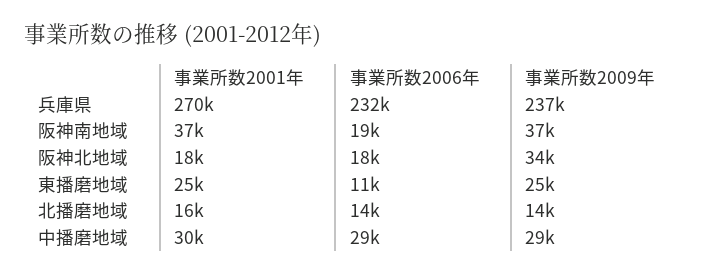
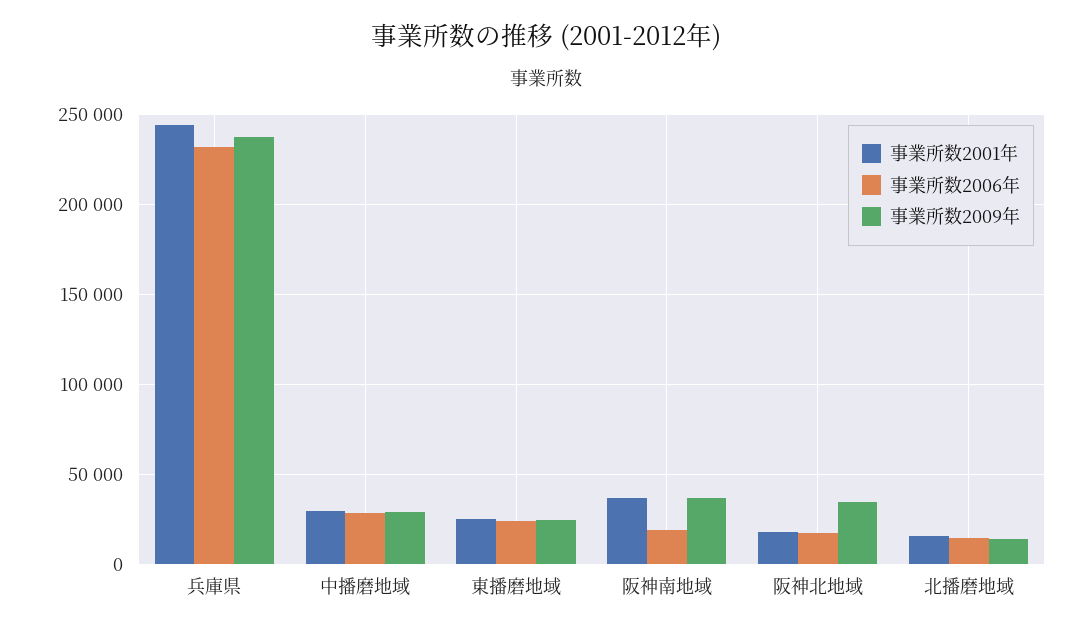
  {
    "事業所数2001年": {
-     "兵庫県": 270000,
+     "兵庫県": 245000,
      "阪神南地域": 37000,
      "阪神北地域": 18000,
      "東播磨地域": 25000,
      "北播磨地域": 16000,
      "中播磨地域": 30000
    },
    "事業所数2006年": {
      "兵庫県": 232000,
      "阪神南地域": 19000,
      "阪神北地域": 18000,
-     "東播磨地域": 11000,
+     "東播磨地域": 25000,
      "北播磨地域": 14000,
      "中播磨地域": 29000
    },
    "事業所数2009年": {
      "兵庫県": 237000,
      "阪神南地域": 37000,
      "阪神北地域": 34000,
      "東播磨地域": 25000,
      "北播磨地域": 14000,
      "中播磨地域": 29000
    }
  }

